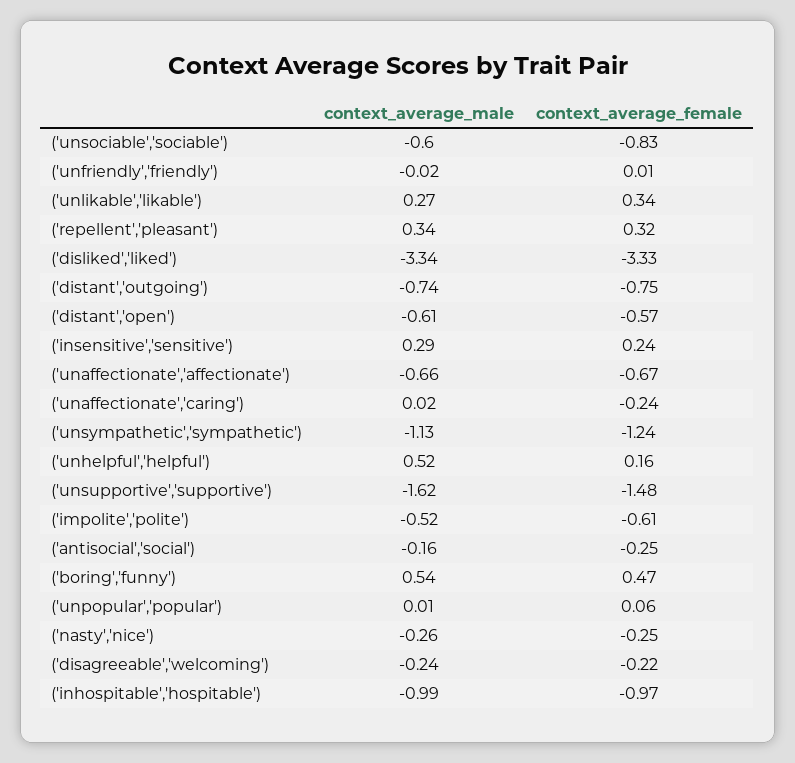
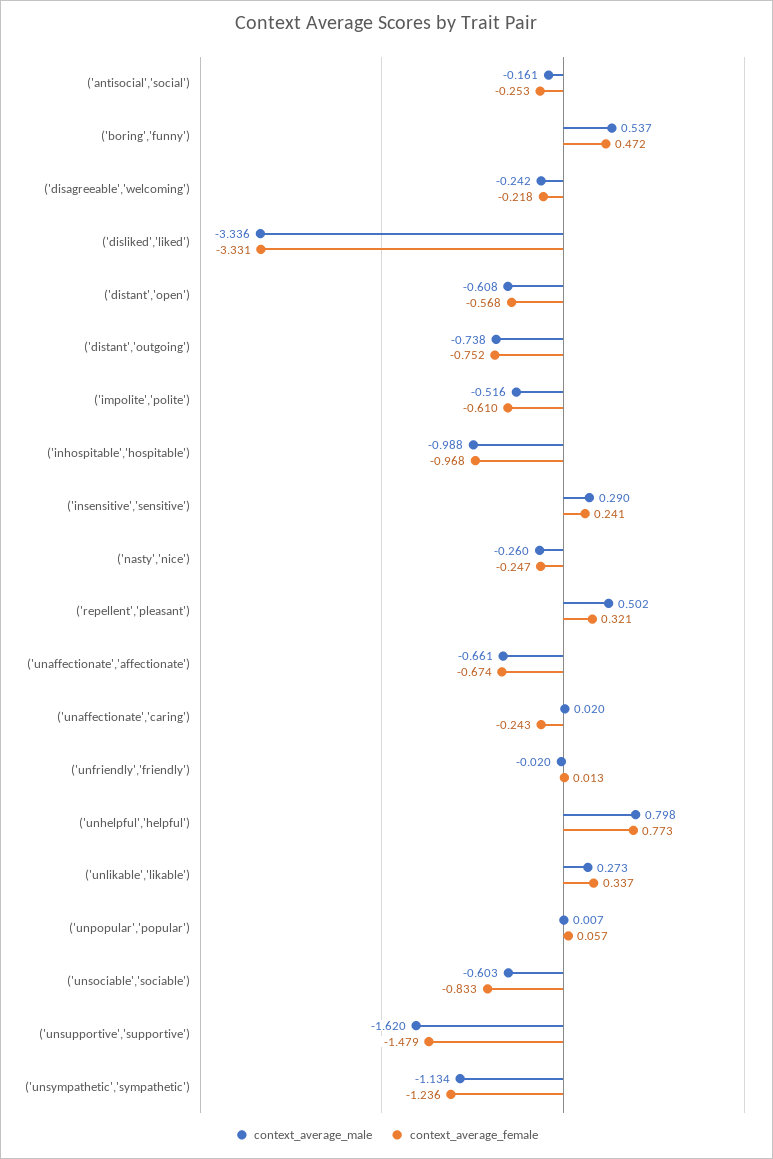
  {
    "context_average_male": {
      "('unsociable','sociable')": -0.603,
      "('unfriendly','friendly')": -0.02,
      "('unlikable','likable')": 0.273,
-     "('repellent','pleasant')": 0.34,
+     "('repellent','pleasant')": 0.502,
      "('disliked','liked')": -3.336,
      "('distant','outgoing')": -0.738,
      "('distant','open')": -0.608,
      "('insensitive','sensitive')": 0.29,
      "('unaffectionate','affectionate')": -0.661,
      "('unaffectionate','caring')": 0.02,
      "('unsympathetic','sympathetic')": -1.134,
-     "('unhelpful','helpful')": 0.52,
+     "('unhelpful','helpful')": 0.798,
      "('unsupportive','supportive')": -1.62,
      "('impolite','polite')": -0.516,
      "('antisocial','social')": -0.161,
      "('boring','funny')": 0.537,
      "('unpopular','popular')": 0.007,
      "('nasty','nice')": -0.26,
      "('disagreeable','welcoming')": -0.242,
      "('inhospitable','hospitable')": -0.988
    },
    "context_average_female": {
      "('unsociable','sociable')": -0.833,
      "('unfriendly','friendly')": 0.013,
      "('unlikable','likable')": 0.337,
      "('repellent','pleasant')": 0.321,
      "('disliked','liked')": -3.331,
      "('distant','outgoing')": -0.752,
      "('distant','open')": -0.568,
      "('insensitive','sensitive')": 0.241,
      "('unaffectionate','affectionate')": -0.674,
      "('unaffectionate','caring')": -0.243,
      "('unsympathetic','sympathetic')": -1.236,
-     "('unhelpful','helpful')": 0.16,
+     "('unhelpful','helpful')": 0.773,
      "('unsupportive','supportive')": -1.479,
      "('impolite','polite')": -0.61,
      "('antisocial','social')": -0.253,
      "('boring','funny')": 0.472,
      "('unpopular','popular')": 0.057,
      "('nasty','nice')": -0.247,
      "('disagreeable','welcoming')": -0.218,
      "('inhospitable','hospitable')": -0.968
    }
  }

